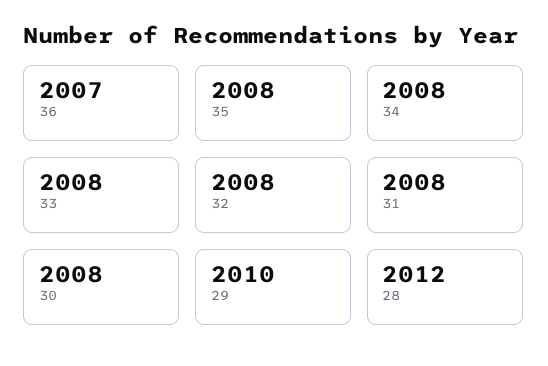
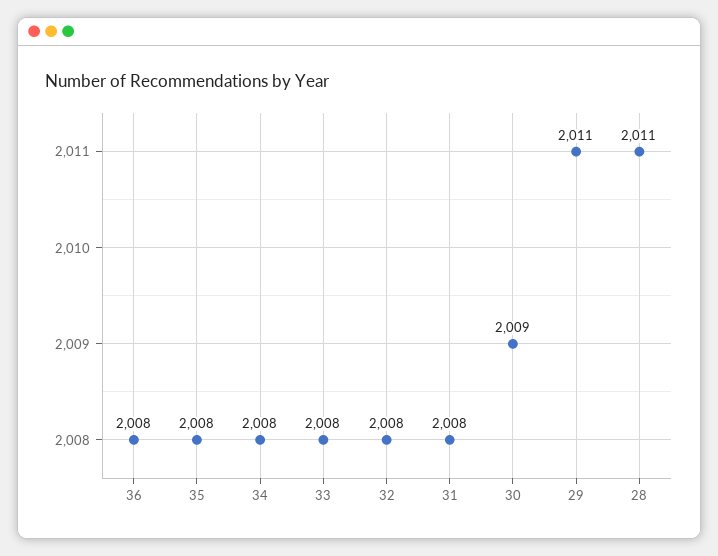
  {
-   "36": 2007,
+   "36": 2008,
    "35": 2008,
    "34": 2008,
    "33": 2008,
    "32": 2008,
    "31": 2008,
-   "30": 2008,
+   "30": 2009,
-   "29": 2010,
+   "29": 2011,
-   "28": 2012
+   "28": 2011
  }

